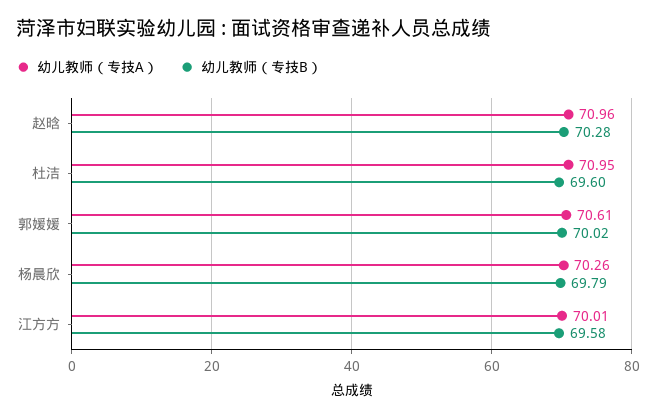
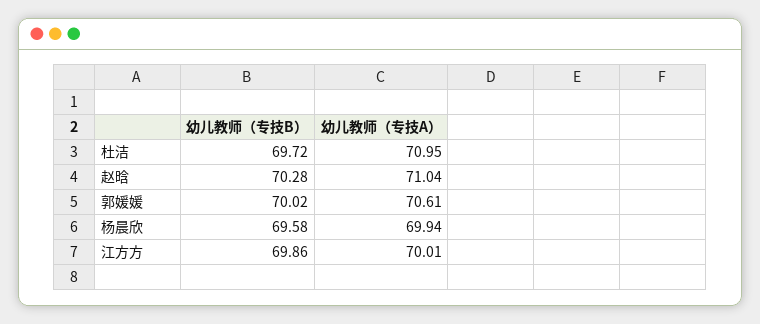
  {
    "幼儿教师（专技A）": {
-     "赵晗": 70.96,
+     "赵晗": 71.04,
      "杜洁": 70.95,
      "郭媛媛": 70.61,
-     "杨晨欣": 70.26,
+     "杨晨欣": 69.94,
      "江方方": 70.01
    },
    "幼儿教师（专技B）": {
      "赵晗": 70.28,
-     "杜洁": 69.6,
+     "杜洁": 69.72,
      "郭媛媛": 70.02,
-     "杨晨欣": 69.79,
+     "杨晨欣": 69.58,
-     "江方方": 69.58
+     "江方方": 69.86
    }
  }

